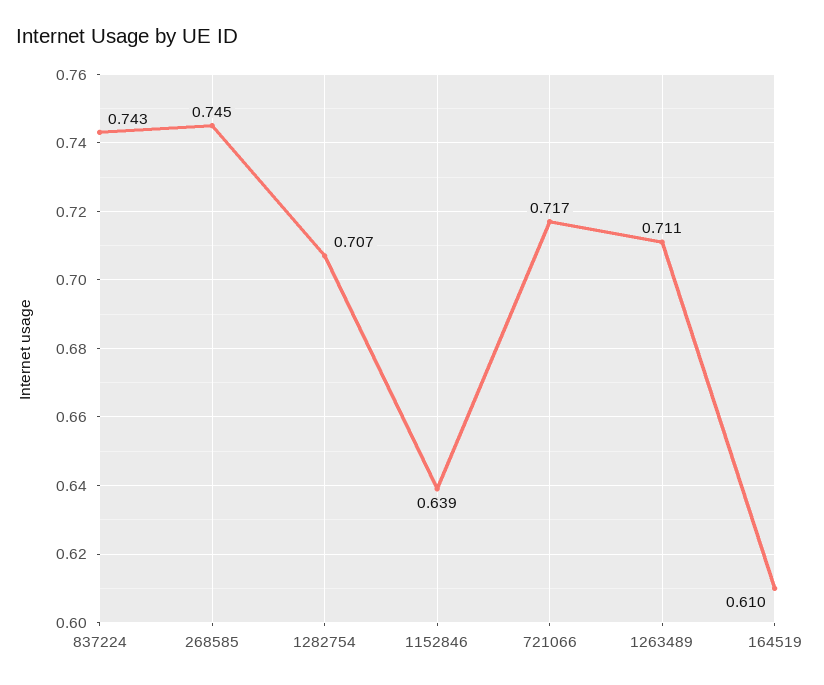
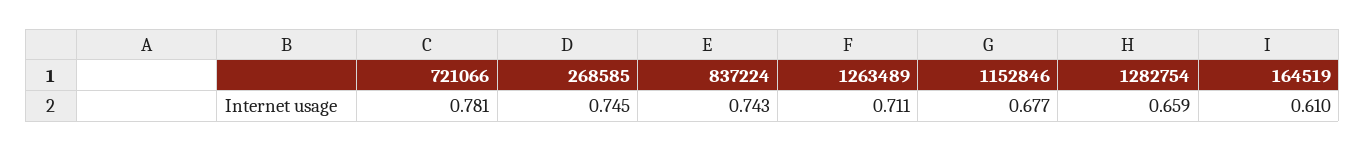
  {
    "837224": 0.743,
    "268585": 0.745,
-   "1282754": 0.707,
+   "1282754": 0.659,
-   "1152846": 0.639,
+   "1152846": 0.677,
-   "721066": 0.717,
+   "721066": 0.781,
    "1263489": 0.711,
    "164519": 0.61
  }

